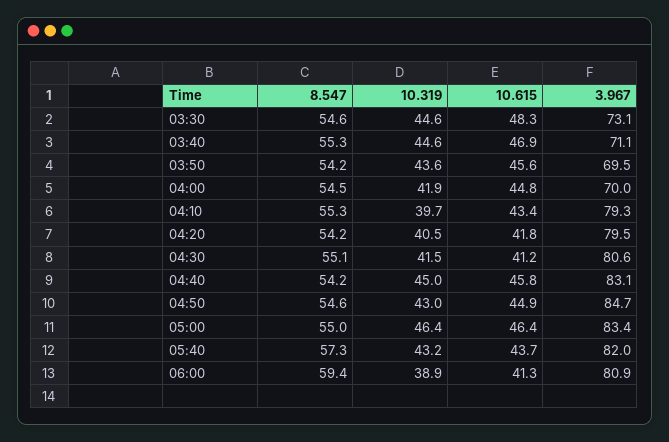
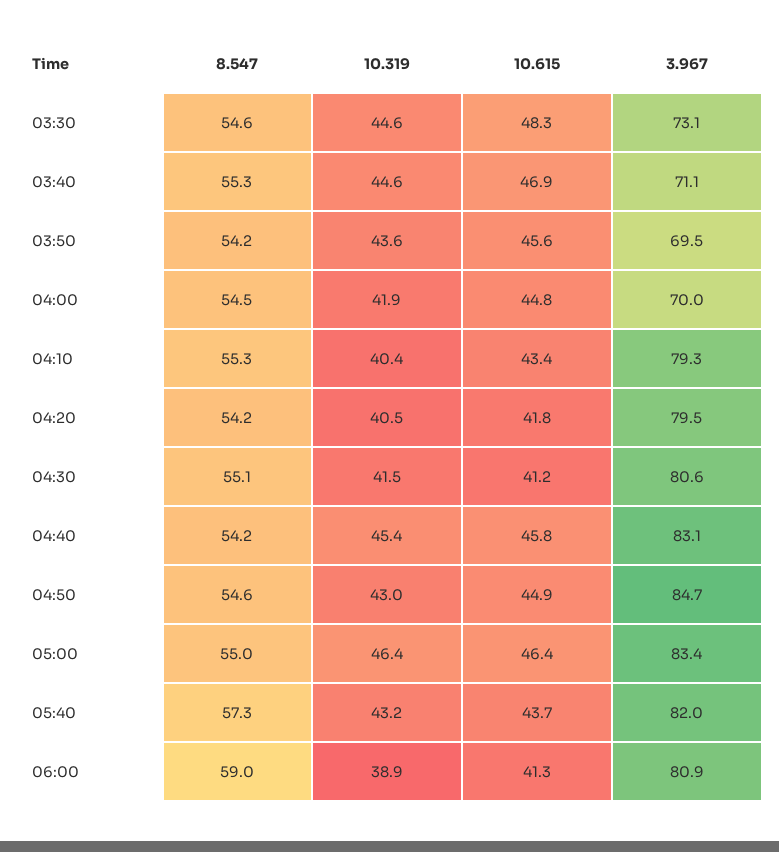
  {
    "8.547": {
      "03:30": 54.6,
      "03:40": 55.3,
      "03:50": 54.2,
      "04:00": 54.5,
      "04:10": 55.3,
      "04:20": 54.2,
      "04:30": 55.1,
      "04:40": 54.2,
      "04:50": 54.6,
      "05:00": 55,
      "05:40": 57.3,
-     "06:00": 59.4
+     "06:00": 59
    },
    "10.319": {
      "03:30": 44.6,
      "03:40": 44.6,
      "03:50": 43.6,
      "04:00": 41.9,
-     "04:10": 39.7,
+     "04:10": 40.4,
      "04:20": 40.5,
      "04:30": 41.5,
-     "04:40": 45,
+     "04:40": 45.4,
      "04:50": 43,
      "05:00": 46.4,
      "05:40": 43.2,
      "06:00": 38.9
    },
    "10.615": {
      "03:30": 48.3,
      "03:40": 46.9,
      "03:50": 45.6,
      "04:00": 44.8,
      "04:10": 43.4,
      "04:20": 41.8,
      "04:30": 41.2,
      "04:40": 45.8,
      "04:50": 44.9,
      "05:00": 46.4,
      "05:40": 43.7,
      "06:00": 41.3
    },
    "3.967": {
      "03:30": 73.1,
      "03:40": 71.1,
      "03:50": 69.5,
      "04:00": 70,
      "04:10": 79.3,
      "04:20": 79.5,
      "04:30": 80.6,
      "04:40": 83.1,
      "04:50": 84.7,
      "05:00": 83.4,
      "05:40": 82,
      "06:00": 80.9
    }
  }

